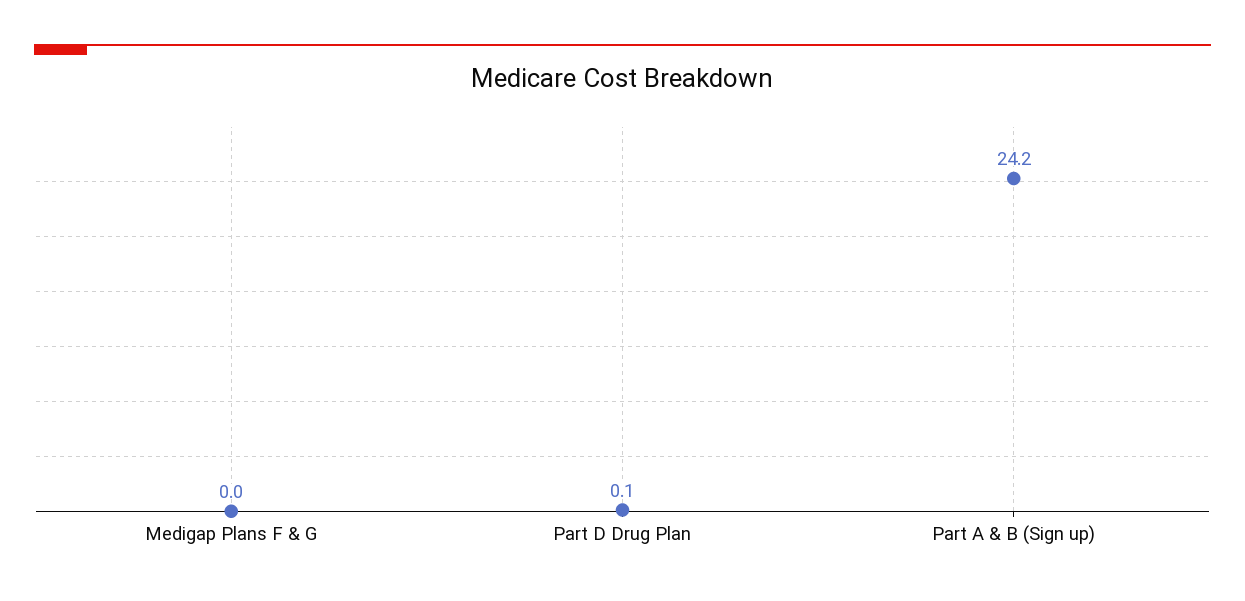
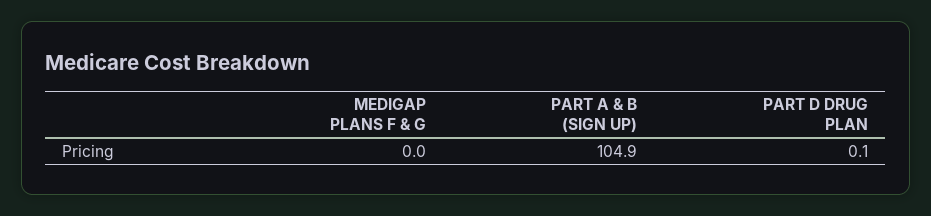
  {
    "Medigap Plans F & G": 0,
    "Part D Drug Plan": 0.1,
-   "Part A & B (Sign up)": 24.2
+   "Part A & B (Sign up)": 104.9
  }

